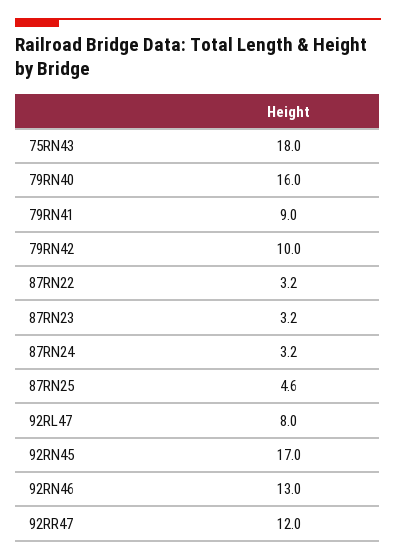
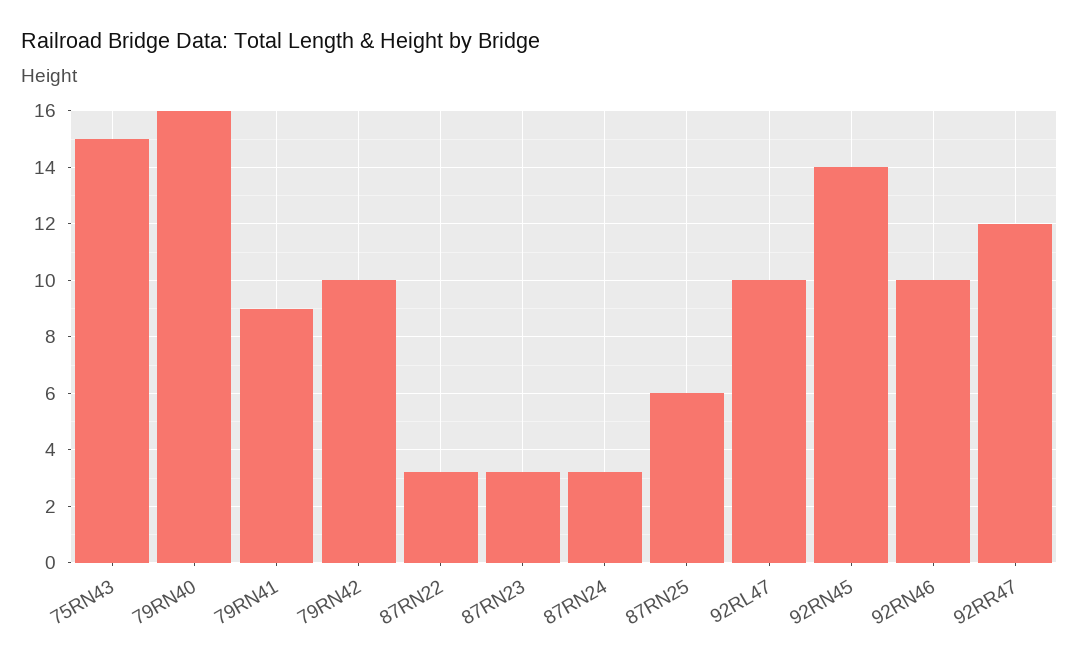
  {
-   "75RN43": 18,
+   "75RN43": 15,
    "79RN40": 16,
    "79RN41": 9,
    "79RN42": 10,
    "87RN22": 3.2,
    "87RN23": 3.2,
    "87RN24": 3.2,
-   "87RN25": 4.6,
+   "87RN25": 6,
-   "92RL47": 8,
+   "92RL47": 10,
-   "92RN45": 17,
+   "92RN45": 14,
-   "92RN46": 13,
+   "92RN46": 10,
    "92RR47": 12
  }

